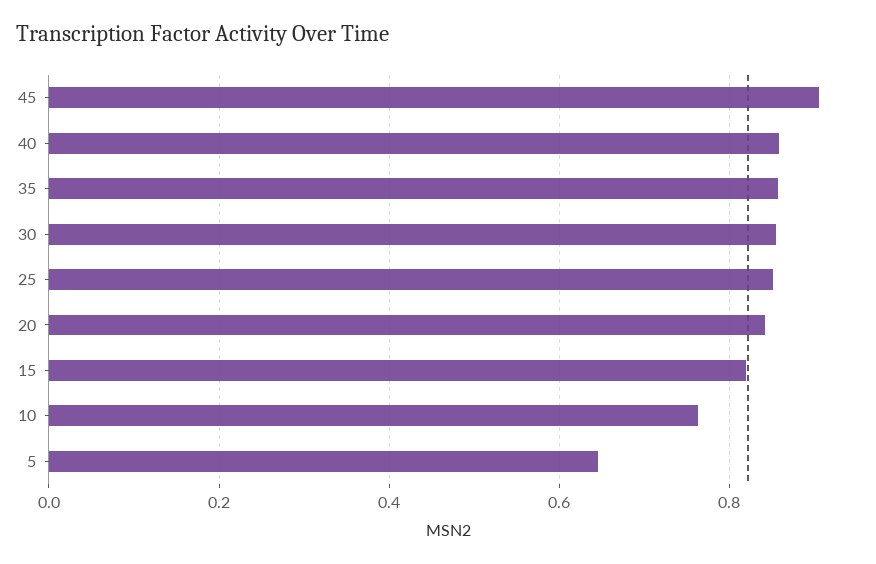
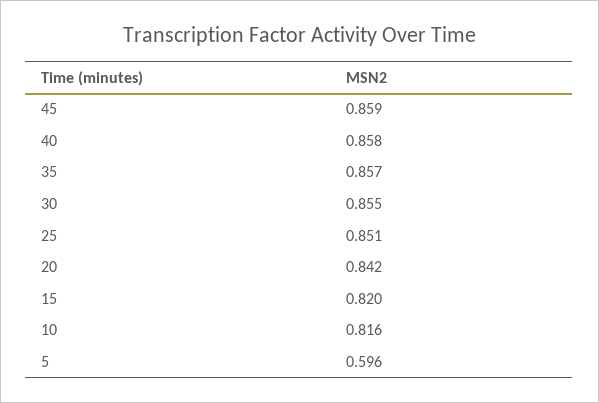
  {
-   "45": 0.9,
+   "45": 0.859,
    "40": 0.858,
    "35": 0.857,
    "30": 0.855,
    "25": 0.851,
    "20": 0.842,
    "15": 0.82,
-   "10": 0.76,
+   "10": 0.816,
-   "5": 0.64
+   "5": 0.596
  }

